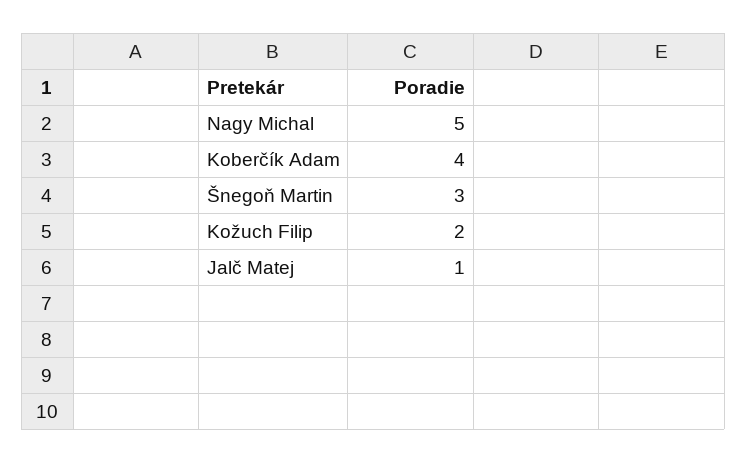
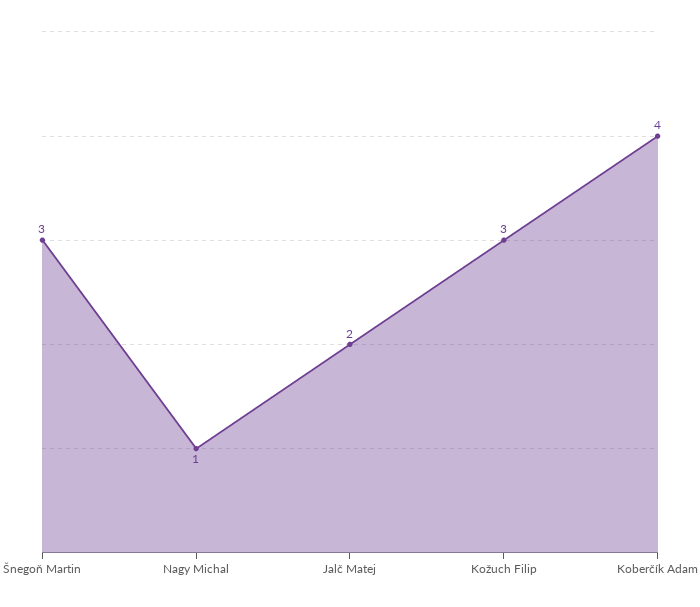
  {
-   "Nagy Michal": 5,
+   "Nagy Michal": 1,
    "Koberčík Adam": 4,
    "Šnegoň Martin": 3,
-   "Kožuch Filip": 2,
+   "Kožuch Filip": 3,
-   "Jalč Matej": 1
+   "Jalč Matej": 2
  }

